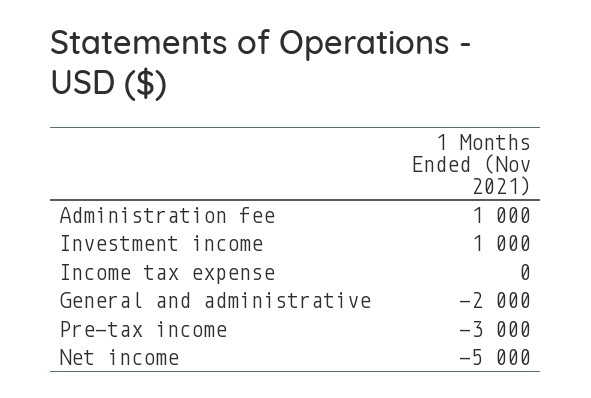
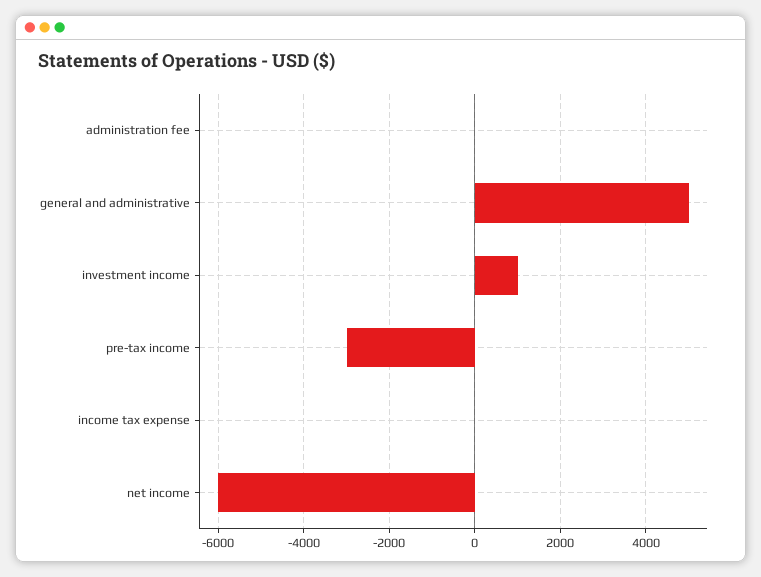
  {
-   "Administration fee": 1000,
+   "Administration fee": 0,
    "Investment income": 1000,
    "Income tax expense": 0,
-   "General and administrative": -2000,
+   "General and administrative": 5000,
    "Pre-tax income": -3000,
-   "Net income": -5000
+   "Net income": -6000
  }

